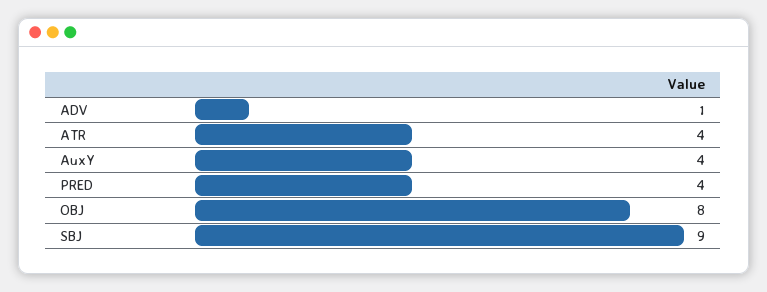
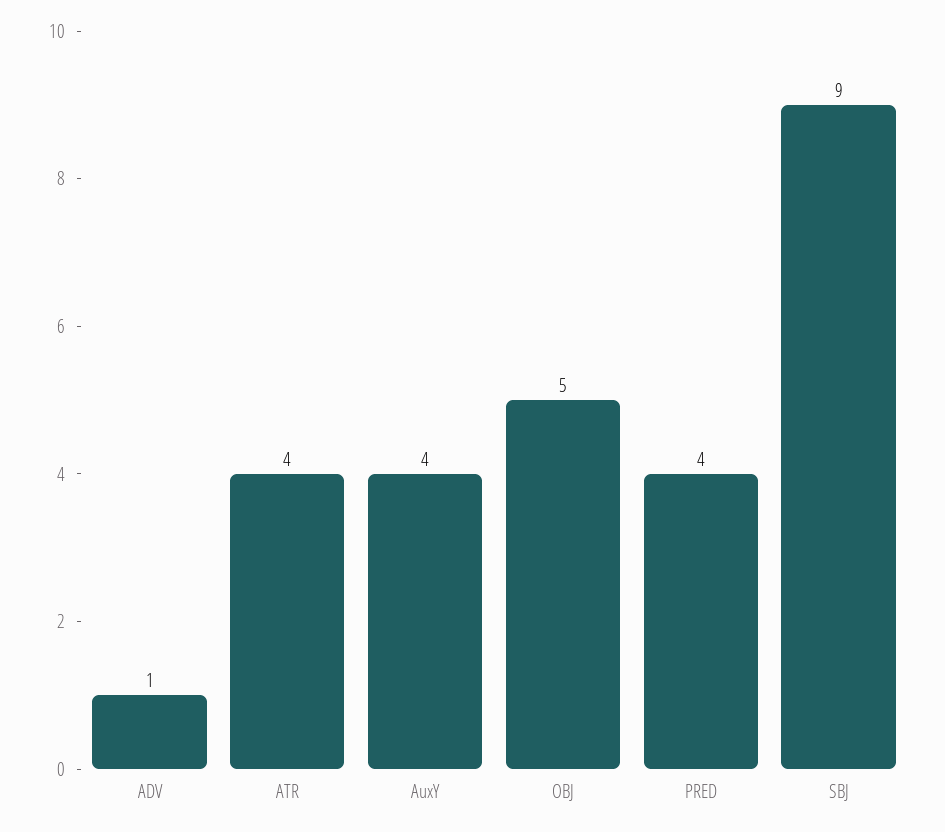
  {
    "ADV": 1,
    "ATR": 4,
    "AuxY": 4,
    "PRED": 4,
-   "OBJ": 8,
+   "OBJ": 5,
    "SBJ": 9
  }

